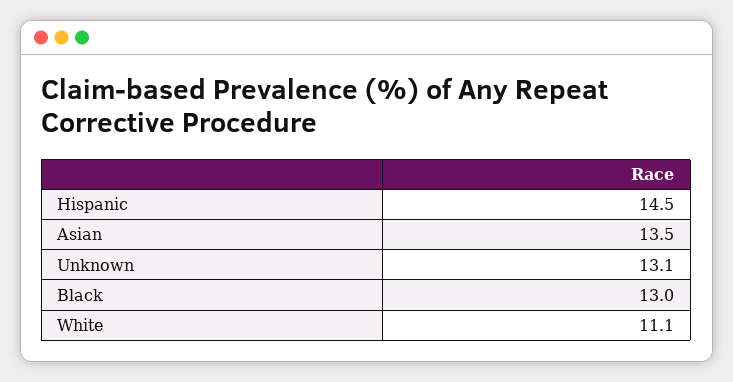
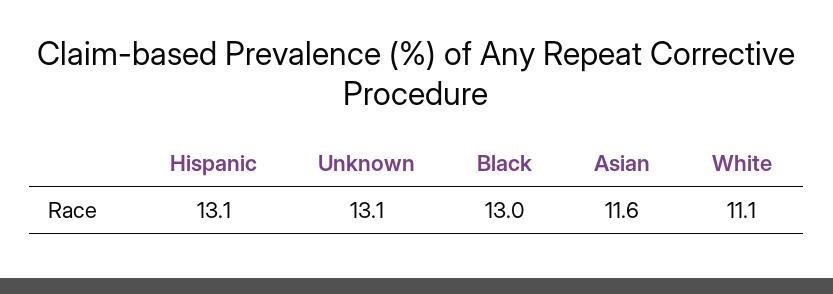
  {
-   "Hispanic": 14.5,
+   "Hispanic": 13.1,
-   "Asian": 13.5,
+   "Asian": 11.6,
    "Unknown": 13.1,
    "Black": 13,
    "White": 11.1
  }

